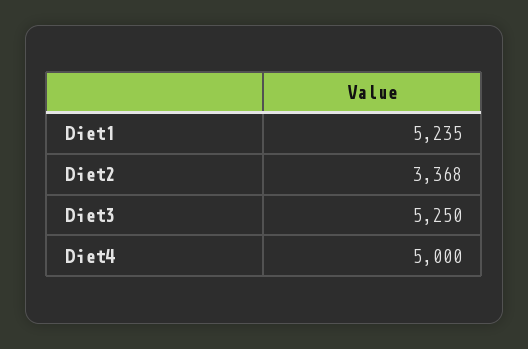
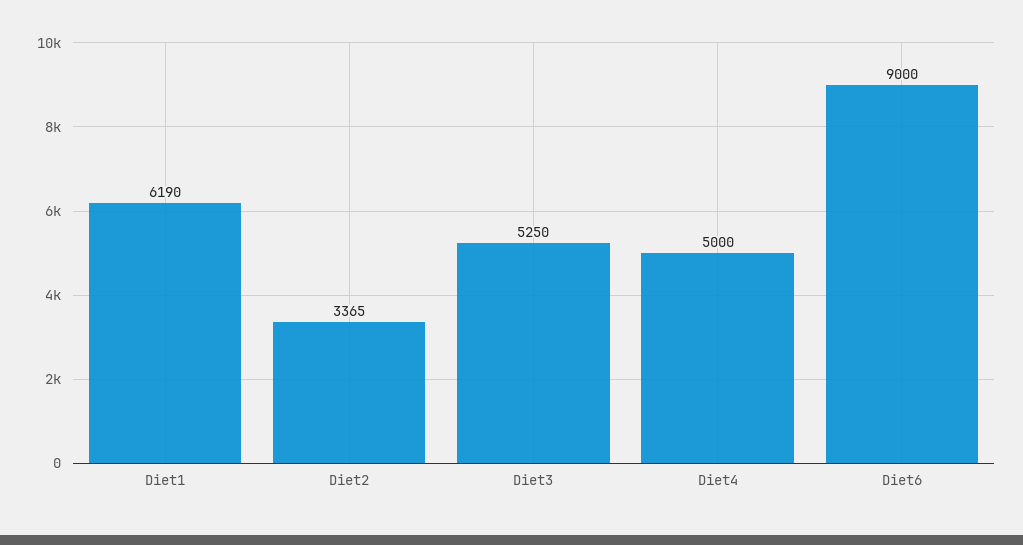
  {
-   "Diet1": 5235,
+   "Diet1": 6190,
-   "Diet2": 3368,
+   "Diet2": 3365,
    "Diet3": 5250,
-   "Diet4": 5000
+   "Diet4": 5000,
+   "Diet6": 9000
  }

